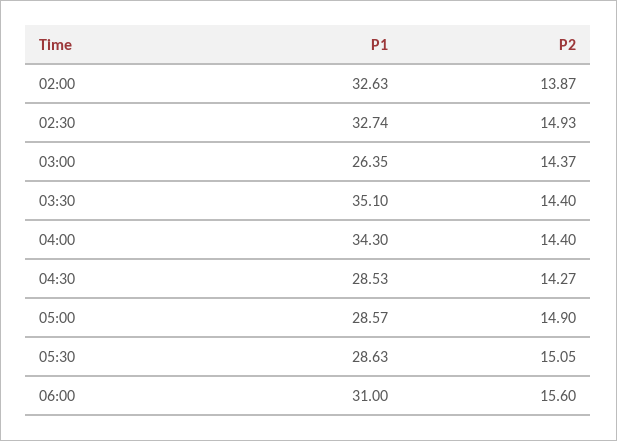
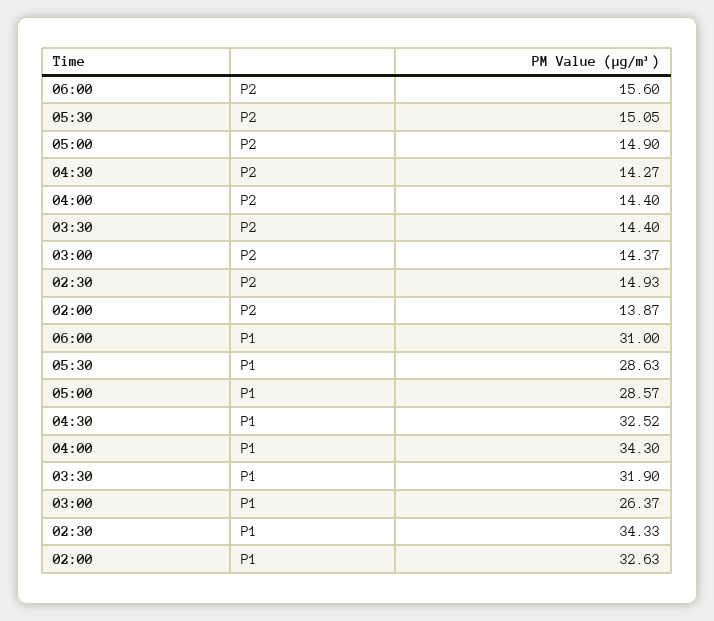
  {
    "P1": {
      "02:00": 32.63,
-     "02:30": 32.74,
+     "02:30": 34.33,
-     "03:00": 26.35,
+     "03:00": 26.37,
-     "03:30": 35.1,
+     "03:30": 31.9,
      "04:00": 34.3,
-     "04:30": 28.53,
+     "04:30": 32.52,
      "05:00": 28.57,
      "05:30": 28.63,
      "06:00": 31
    },
    "P2": {
      "02:00": 13.87,
      "02:30": 14.93,
      "03:00": 14.37,
      "03:30": 14.4,
      "04:00": 14.4,
      "04:30": 14.27,
      "05:00": 14.9,
      "05:30": 15.05,
      "06:00": 15.6
    }
  }

